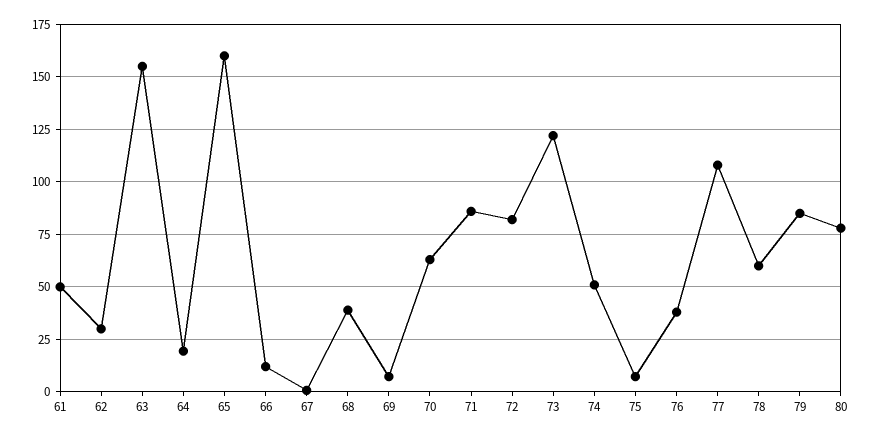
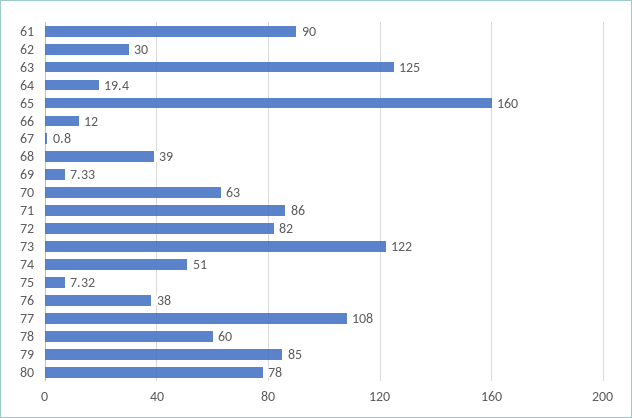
  {
-   "61": 50,
+   "61": 90,
    "62": 30,
-   "63": 155,
+   "63": 125,
    "64": 19.4,
    "65": 160,
    "66": 12,
    "67": 0.8,
    "68": 39,
    "69": 7.33,
    "70": 63,
    "71": 86,
    "72": 82,
    "73": 122,
    "74": 51,
    "75": 7.32,
    "76": 38,
    "77": 108,
    "78": 60,
    "79": 85,
    "80": 78
  }

